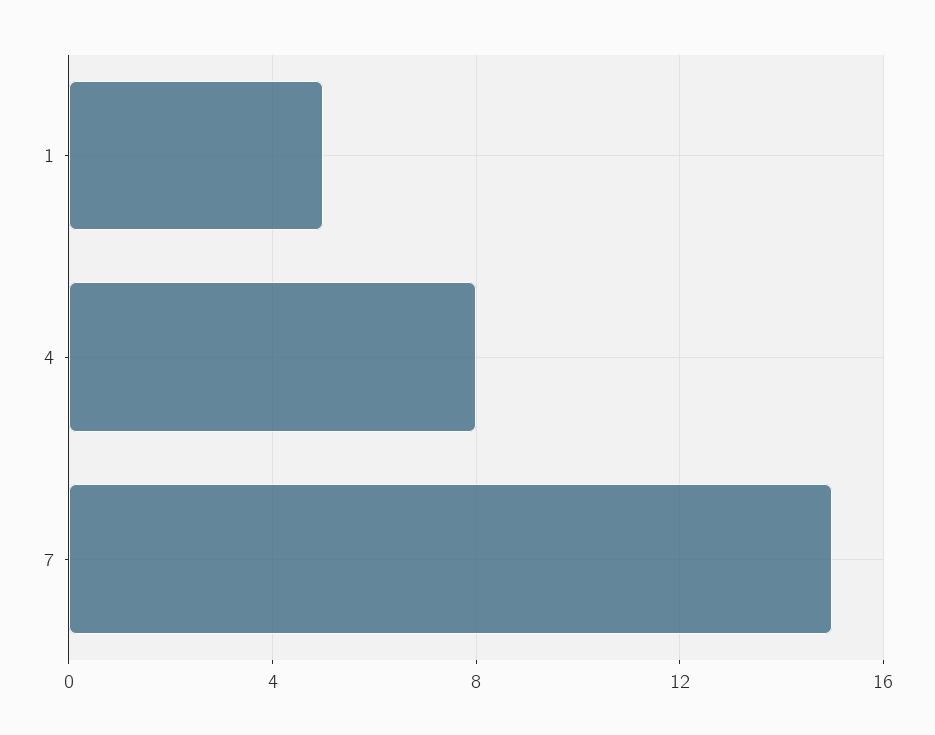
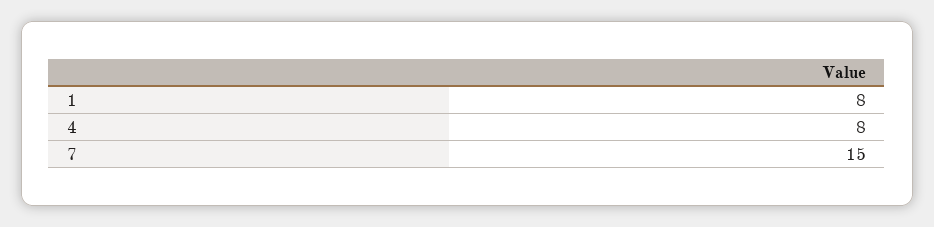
  {
-   "1": 5,
+   "1": 8,
    "4": 8,
    "7": 15
  }

